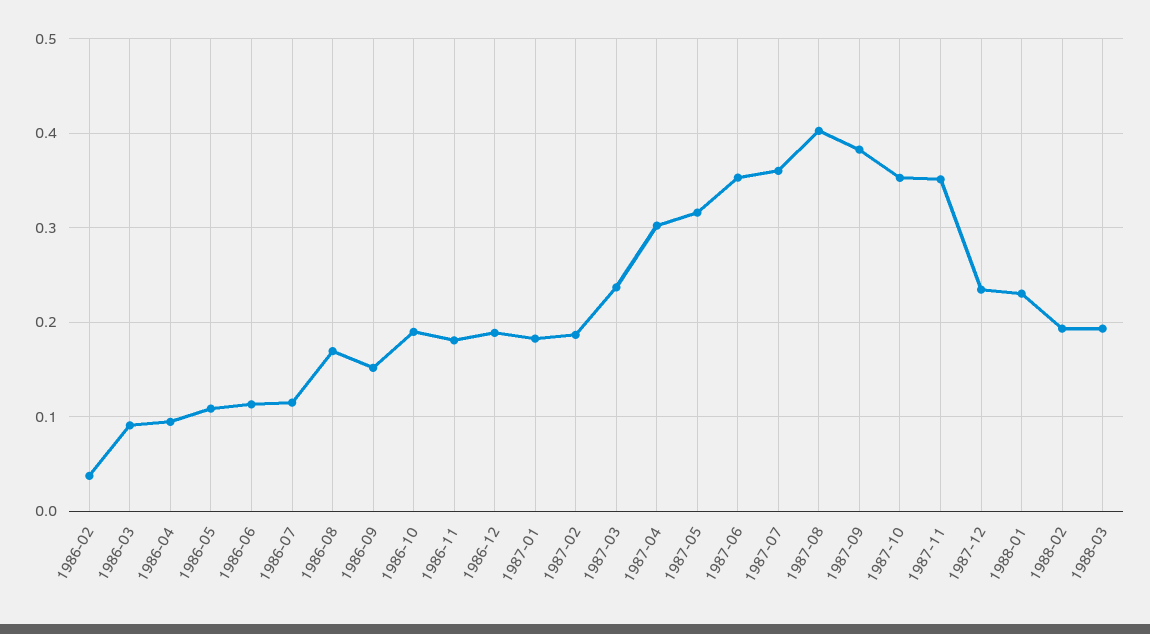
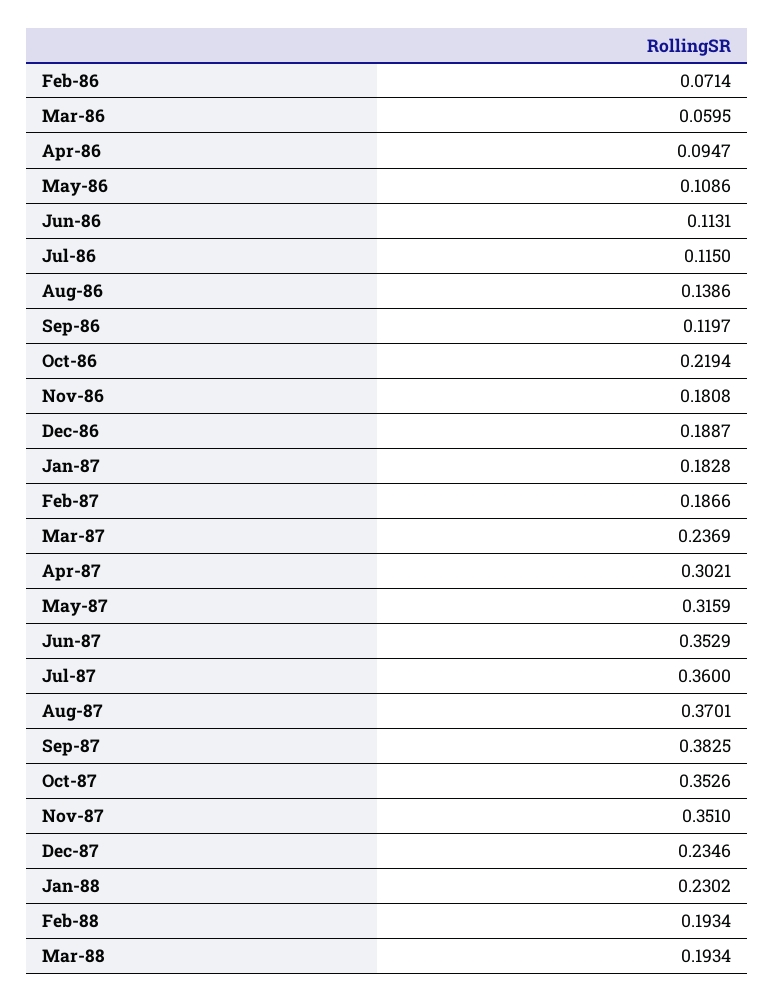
  {
-   "1986-02": 0.04,
+   "1986-02": 0.0714,
-   "1986-03": 0.09,
+   "1986-03": 0.0595,
    "1986-04": 0.0947,
    "1986-05": 0.1086,
    "1986-06": 0.1131,
    "1986-07": 0.115,
-   "1986-08": 0.17,
+   "1986-08": 0.1386,
-   "1986-09": 0.15,
+   "1986-09": 0.1197,
-   "1986-10": 0.19,
+   "1986-10": 0.2194,
    "1986-11": 0.1808,
    "1986-12": 0.1887,
    "1987-01": 0.1828,
    "1987-02": 0.1866,
    "1987-03": 0.2369,
    "1987-04": 0.3021,
    "1987-05": 0.3159,
    "1987-06": 0.3529,
    "1987-07": 0.36,
-   "1987-08": 0.4,
+   "1987-08": 0.3701,
    "1987-09": 0.3825,
    "1987-10": 0.3526,
    "1987-11": 0.351,
    "1987-12": 0.2346,
    "1988-01": 0.2302,
    "1988-02": 0.1934,
    "1988-03": 0.1934
  }

